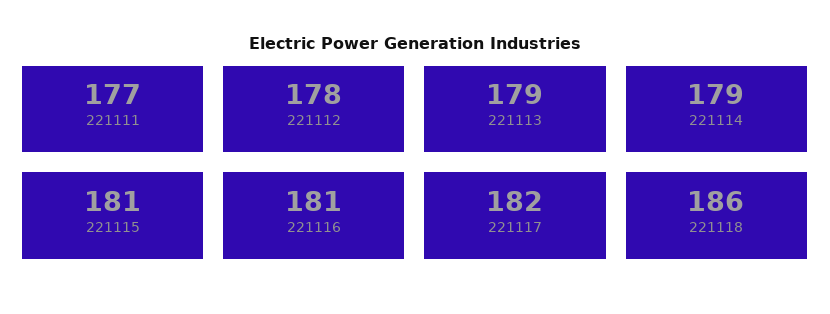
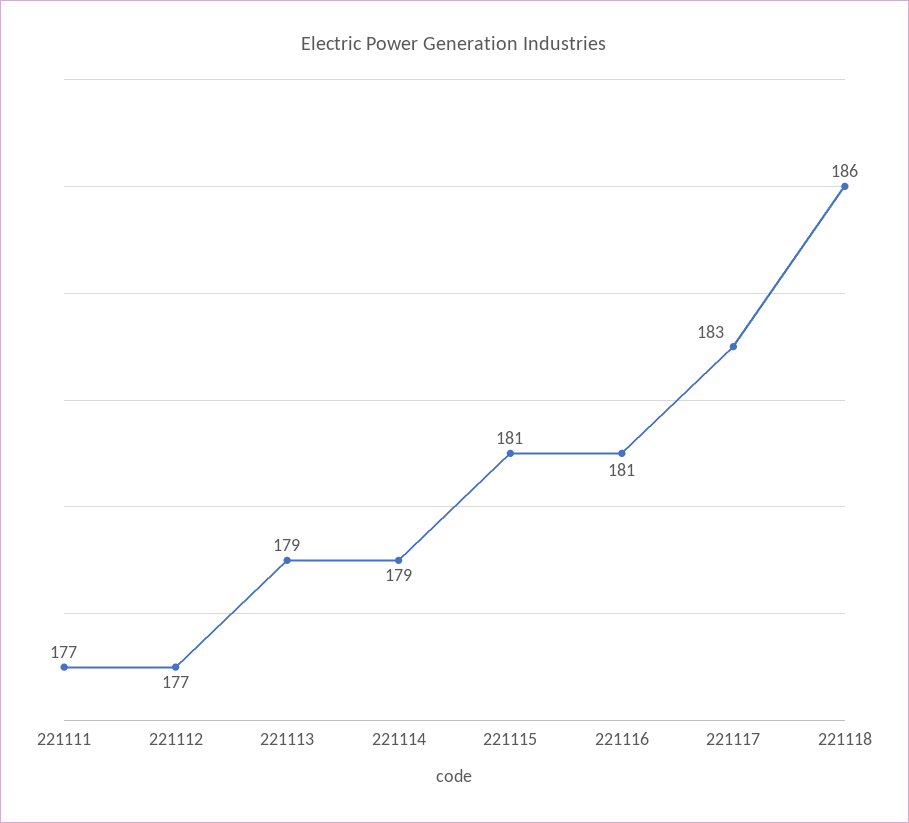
  {
    "221111": 177,
-   "221112": 178,
+   "221112": 177,
    "221113": 179,
    "221114": 179,
    "221115": 181,
    "221116": 181,
-   "221117": 182,
+   "221117": 183,
    "221118": 186
  }

